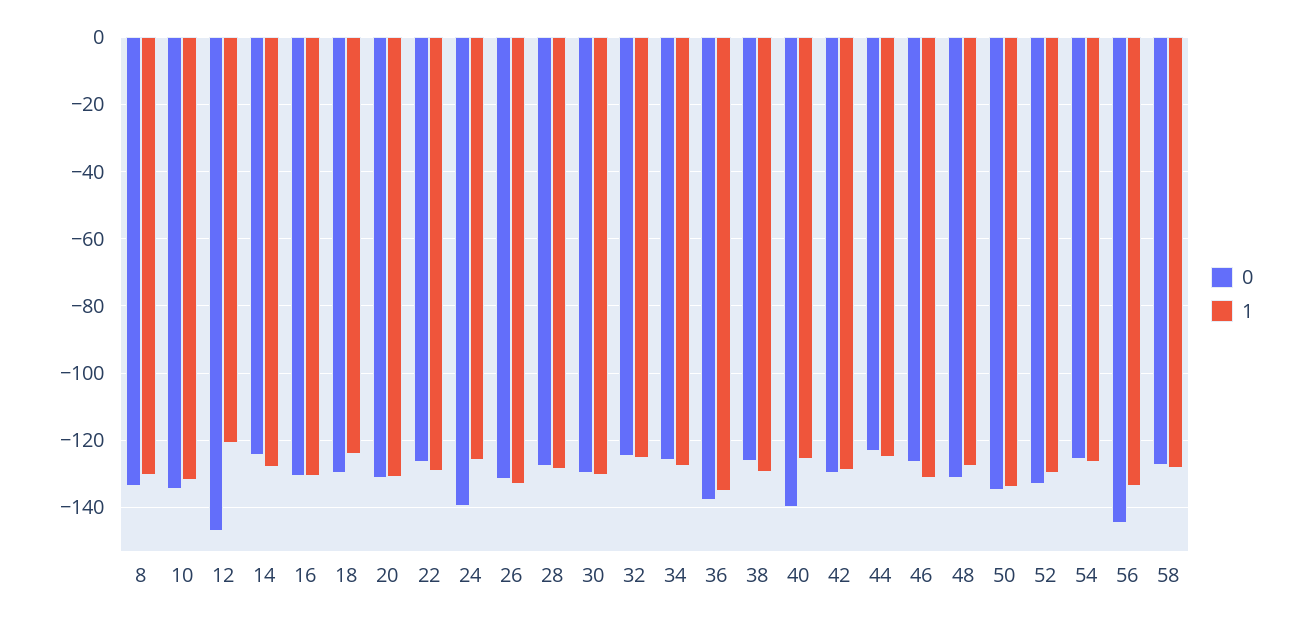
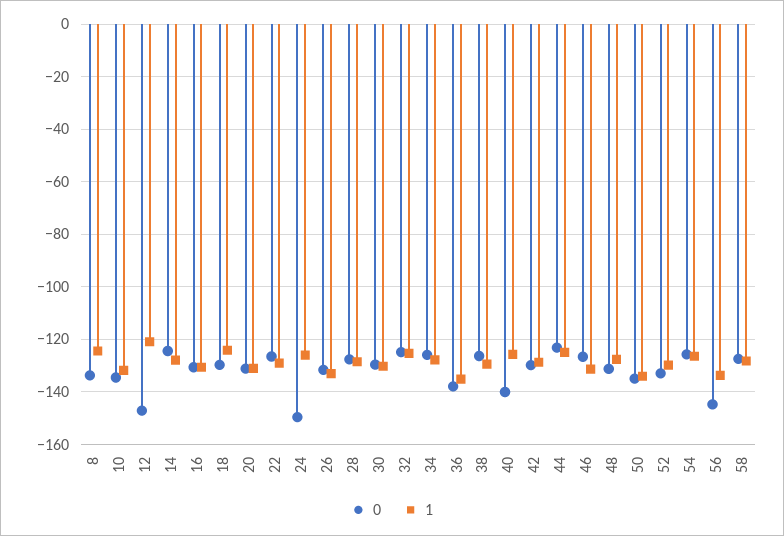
  {
    "0": {
      "8": -134,
      "10": -134,
      "12": -148,
      "14": -124,
      "16": -130,
      "18": -130,
      "20": -132,
      "22": -126,
-     "24": -140,
+     "24": -150,
      "26": -132,
      "28": -128,
      "30": -130,
      "32": -124,
      "34": -126,
      "36": -138,
      "38": -126,
      "40": -140,
      "42": -130,
      "44": -124,
      "46": -126,
      "48": -132,
      "50": -134,
      "52": -132,
      "54": -126,
      "56": -144,
      "58": -128
    },
    "1": {
-     "8": -130,
+     "8": -125,
      "10": -132,
      "12": -120,
      "14": -128,
      "16": -130,
      "18": -124,
      "20": -132,
      "22": -130,
      "24": -126,
      "26": -134,
      "28": -128,
      "30": -130,
      "32": -126,
      "34": -128,
      "36": -136,
      "38": -130,
      "40": -126,
      "42": -128,
      "44": -124,
      "46": -132,
      "48": -128,
      "50": -134,
      "52": -130,
      "54": -126,
      "56": -134,
      "58": -128
    }
  }

